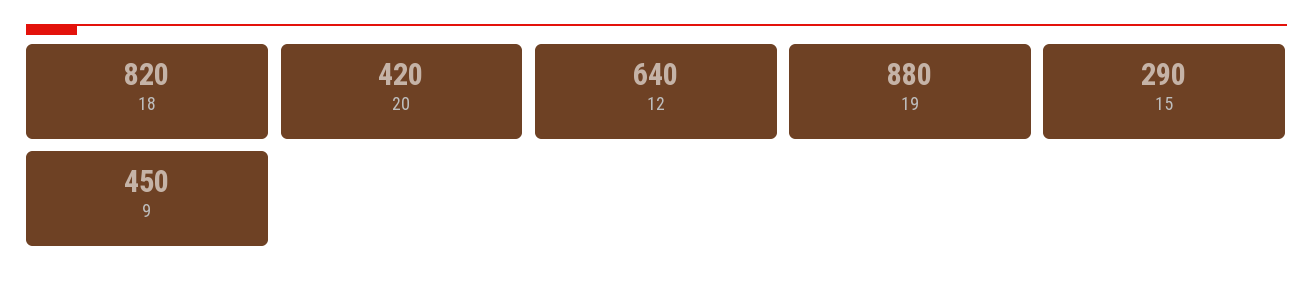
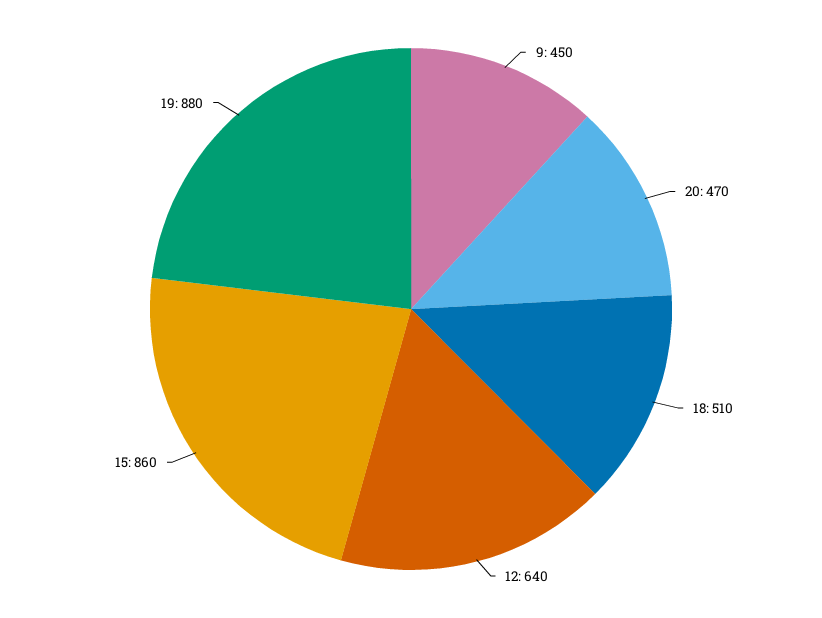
  {
-   "18": 820,
+   "18": 510,
-   "20": 420,
+   "20": 470,
    "12": 640,
    "19": 880,
-   "15": 290,
+   "15": 860,
    "9": 450
  }

